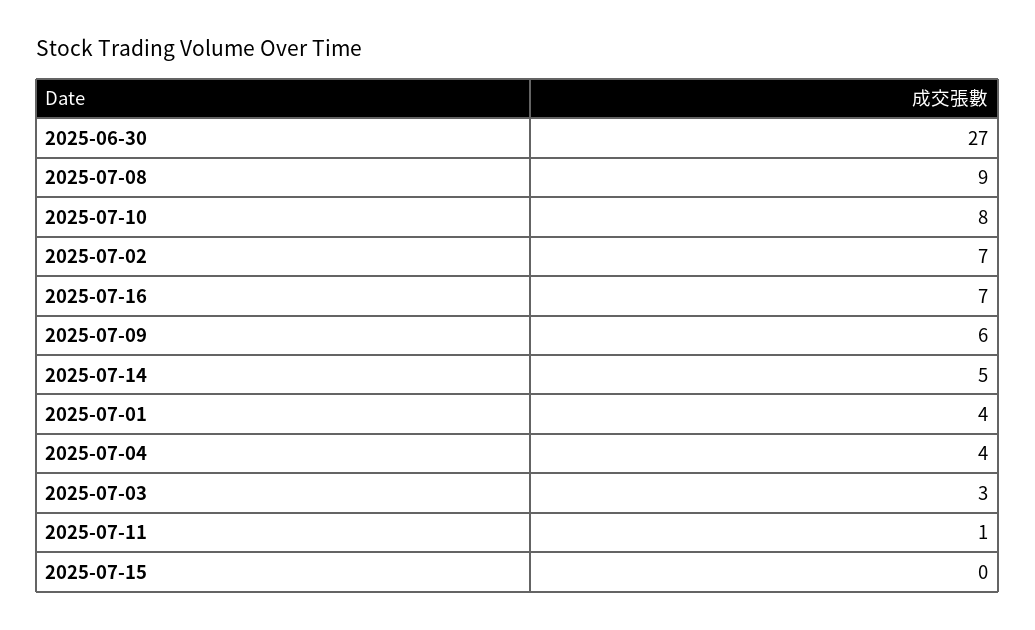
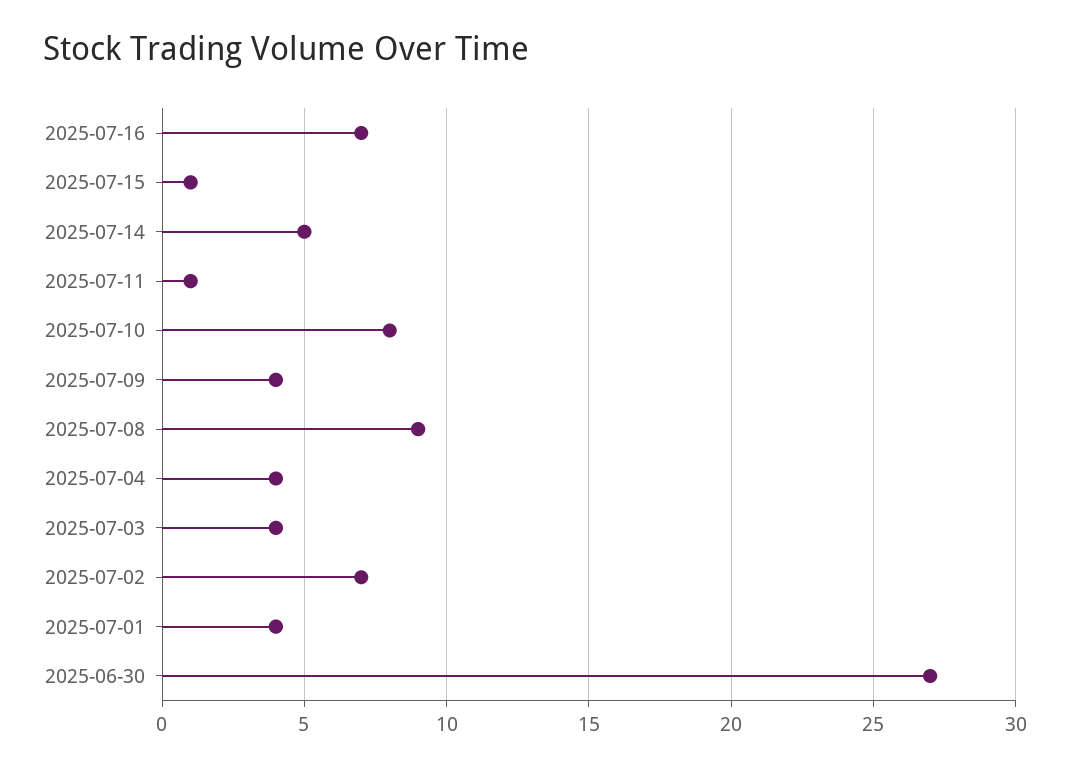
  {
    "2025-06-30": 27,
    "2025-07-08": 9,
    "2025-07-10": 8,
    "2025-07-02": 7,
    "2025-07-16": 7,
-   "2025-07-09": 6,
+   "2025-07-09": 4,
    "2025-07-14": 5,
    "2025-07-01": 4,
    "2025-07-04": 4,
-   "2025-07-03": 3,
+   "2025-07-03": 4,
    "2025-07-11": 1,
-   "2025-07-15": 0
+   "2025-07-15": 1
  }

